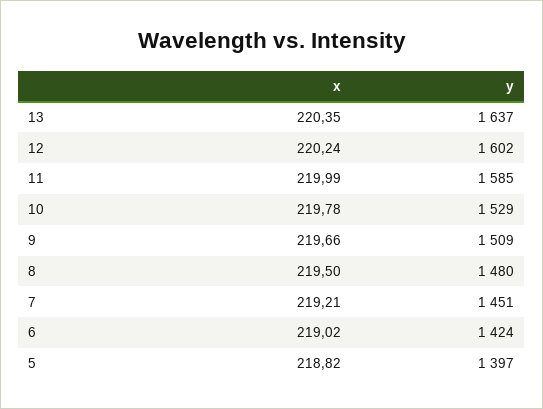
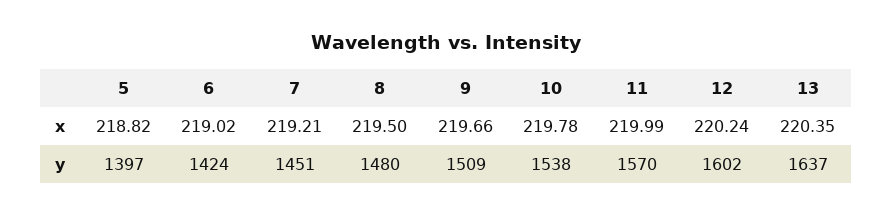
  {
    "x": {
      "13": 220.35,
      "12": 220.24,
      "11": 219.99,
      "10": 219.78,
      "9": 219.66,
      "8": 219.5,
      "7": 219.21,
      "6": 219.02,
      "5": 218.82
    },
    "y": {
      "13": 1637,
      "12": 1602,
-     "11": 1585,
+     "11": 1570,
-     "10": 1529,
+     "10": 1538,
      "9": 1509,
      "8": 1480,
      "7": 1451,
      "6": 1424,
      "5": 1397
    }
  }

